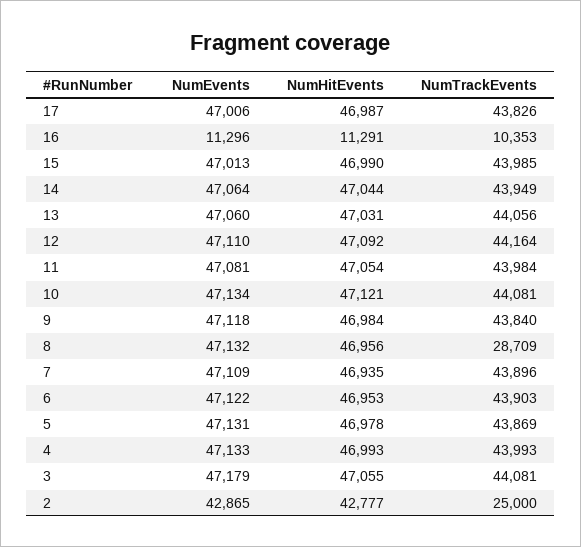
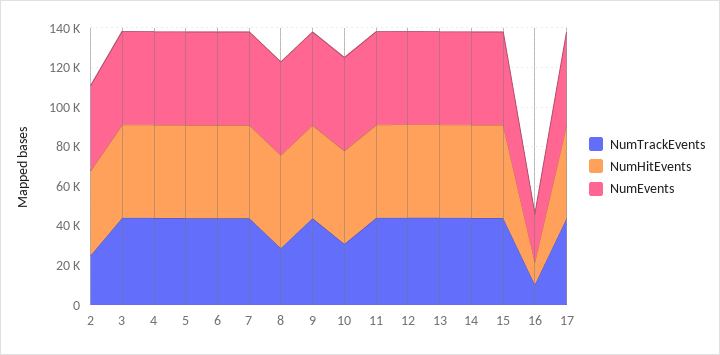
  {
    "NumEvents": {
      "17": 47006,
-     "16": 11296,
+     "16": 25000,
      "15": 47013,
      "14": 47064,
      "13": 47060,
      "12": 47110,
      "11": 47081,
      "10": 47134,
      "9": 47118,
      "8": 47132,
      "7": 47109,
      "6": 47122,
      "5": 47131,
      "4": 47133,
      "3": 47179,
      "2": 42865
    },
    "NumHitEvents": {
      "17": 46987,
      "16": 11291,
      "15": 46990,
      "14": 47044,
      "13": 47031,
      "12": 47092,
      "11": 47054,
      "10": 47121,
      "9": 46984,
      "8": 46956,
      "7": 46935,
      "6": 46953,
      "5": 46978,
      "4": 46993,
      "3": 47055,
      "2": 42777
    },
    "NumTrackEvents": {
      "17": 43826,
      "16": 10353,
      "15": 43985,
      "14": 43949,
      "13": 44056,
      "12": 44164,
      "11": 43984,
-     "10": 44081,
+     "10": 30000,
      "9": 43840,
      "8": 28709,
      "7": 43896,
      "6": 43903,
      "5": 43869,
      "4": 43993,
      "3": 44081,
      "2": 25000
    }
  }

